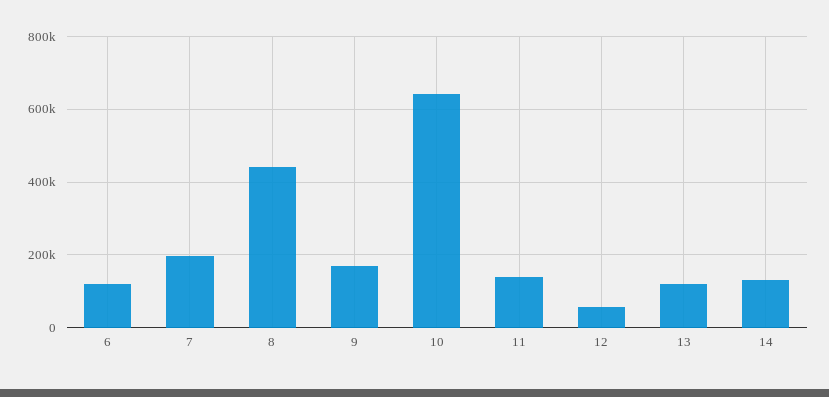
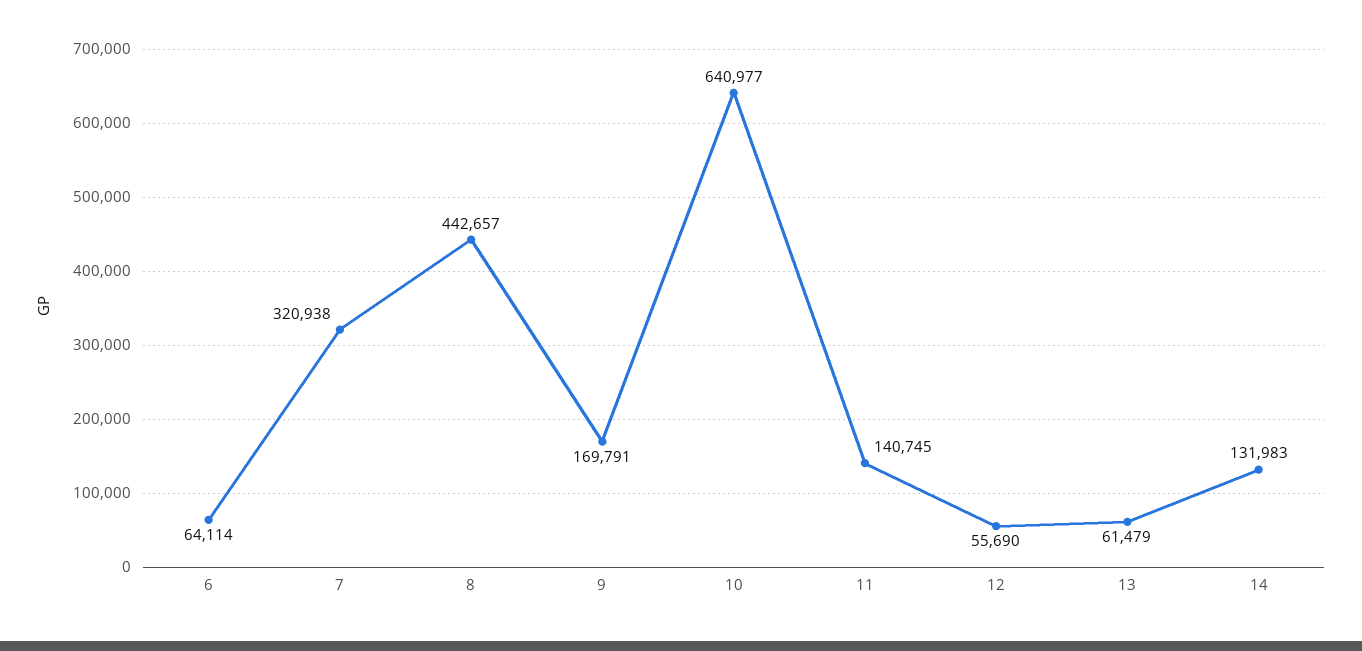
  {
-   "6": 120000,
+   "6": 64114,
-   "7": 200000,
+   "7": 320938,
    "8": 442657,
    "9": 169791,
    "10": 640977,
    "11": 140745,
    "12": 55690,
-   "13": 120000,
+   "13": 61479,
    "14": 131983
  }

